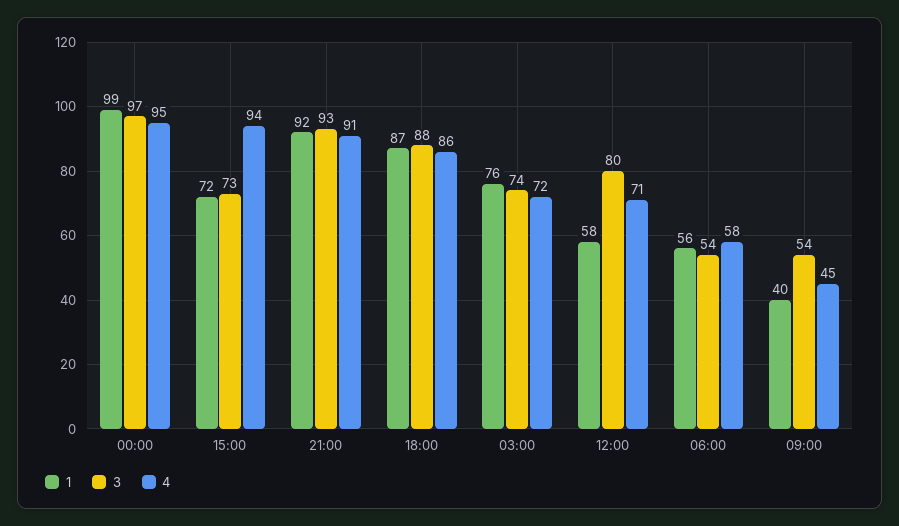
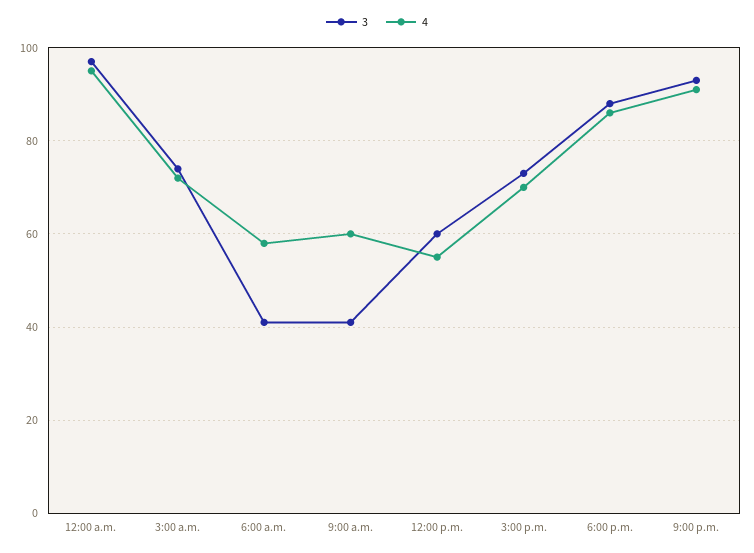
  {
-   "1": {
-     "00:00": 99,
-     "15:00": 72,
-     "21:00": 92,
-     "18:00": 87,
-     "03:00": 76,
-     "12:00": 58,
-     "06:00": 56,
-     "09:00": 40
-   },
    "3": {
      "00:00": 97,
      "15:00": 73,
      "21:00": 93,
      "18:00": 88,
      "03:00": 74,
-     "12:00": 80,
+     "12:00": 60,
-     "06:00": 54,
+     "06:00": 40,
-     "09:00": 54
+     "09:00": 40
    },
    "4": {
      "00:00": 95,
-     "15:00": 94,
+     "15:00": 70,
      "21:00": 91,
      "18:00": 86,
      "03:00": 72,
-     "12:00": 71,
+     "12:00": 55,
      "06:00": 58,
-     "09:00": 45
+     "09:00": 60
    }
  }

